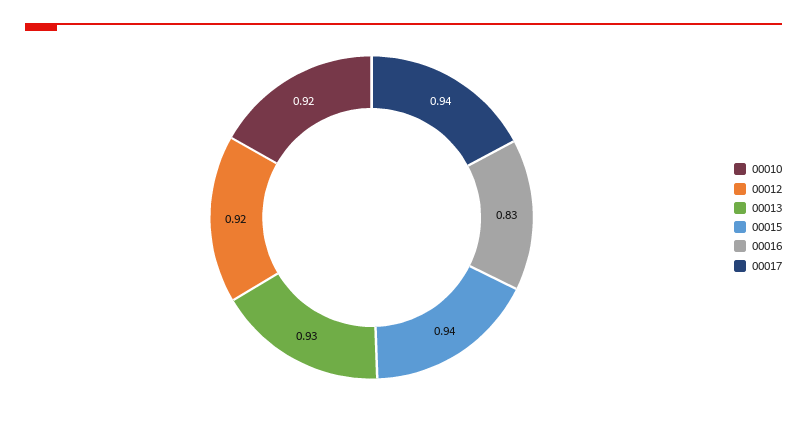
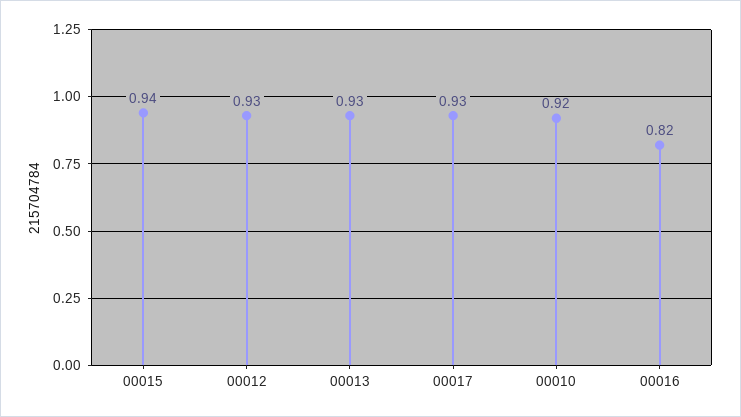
  {
    "00010": 0.92,
-   "00012": 0.92,
+   "00012": 0.93,
    "00013": 0.93,
    "00015": 0.94,
-   "00016": 0.83,
+   "00016": 0.82,
-   "00017": 0.94
+   "00017": 0.93
  }

